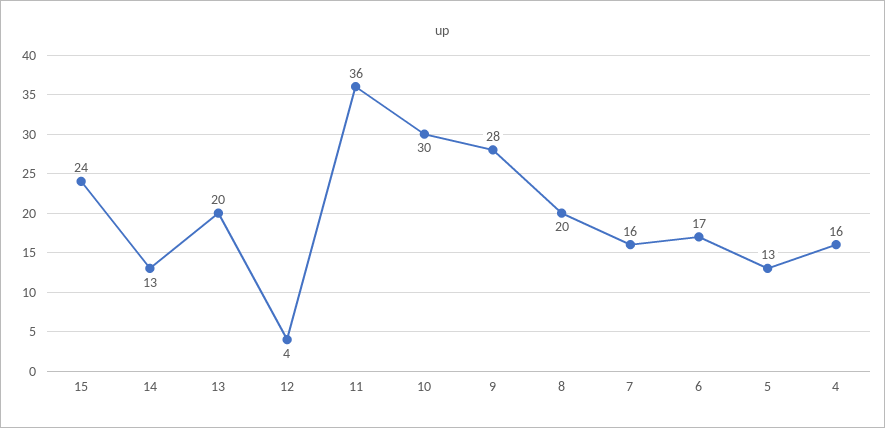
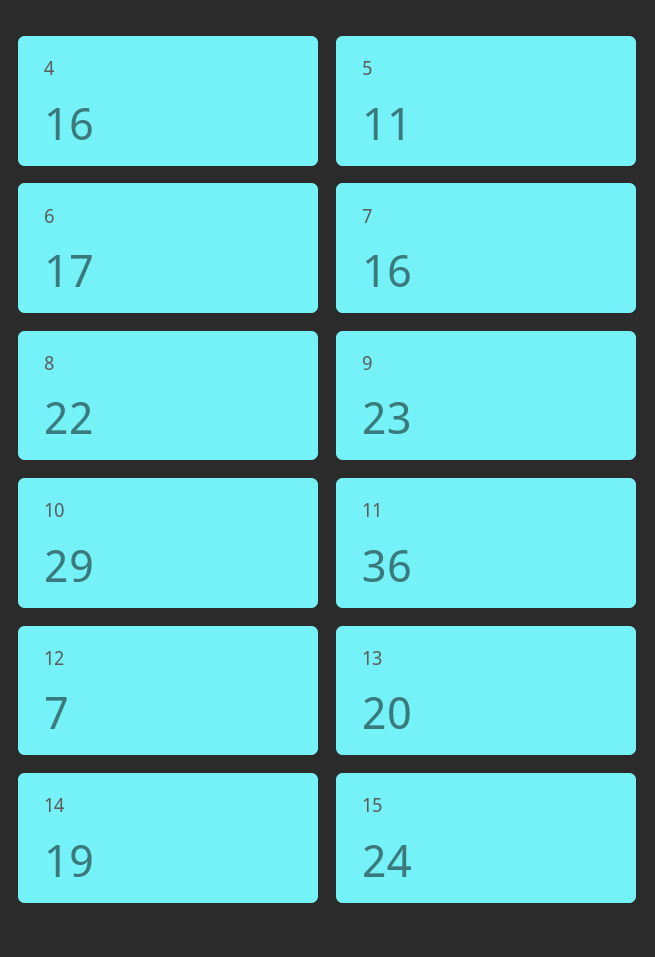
  {
    "15": 24,
-   "14": 13,
+   "14": 19,
    "13": 20,
-   "12": 4,
+   "12": 7,
    "11": 36,
-   "10": 30,
+   "10": 29,
-   "9": 28,
+   "9": 23,
-   "8": 20,
+   "8": 22,
    "7": 16,
    "6": 17,
-   "5": 13,
+   "5": 11,
    "4": 16
  }

